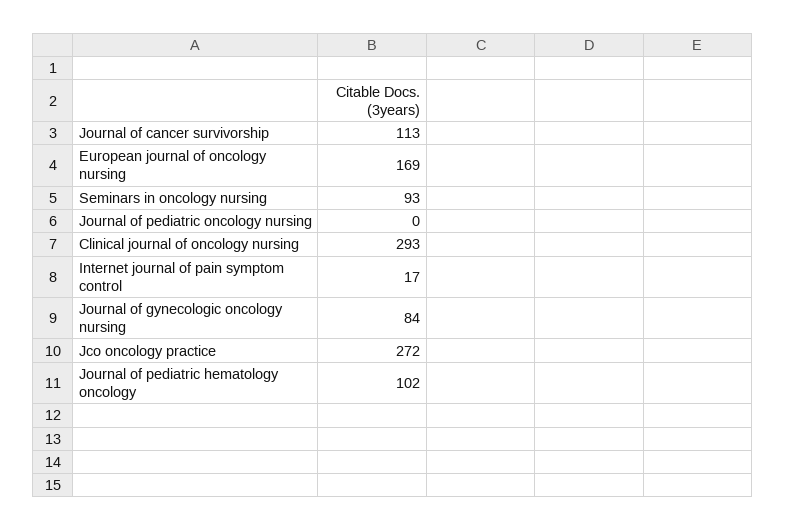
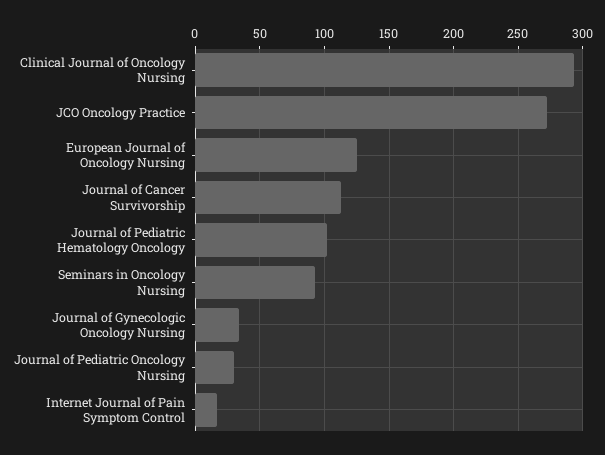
  {
    "Journal of cancer survivorship": 113,
-   "European journal of oncology nursing": 169,
+   "European journal of oncology nursing": 125,
    "Seminars in oncology nursing": 93,
-   "Journal of pediatric oncology nursing": 0,
+   "Journal of pediatric oncology nursing": 30,
    "Clinical journal of oncology nursing": 293,
    "Internet journal of pain symptom control": 17,
-   "Journal of gynecologic oncology nursing": 84,
+   "Journal of gynecologic oncology nursing": 35,
    "Jco oncology practice": 272,
    "Journal of pediatric hematology oncology": 102
  }

